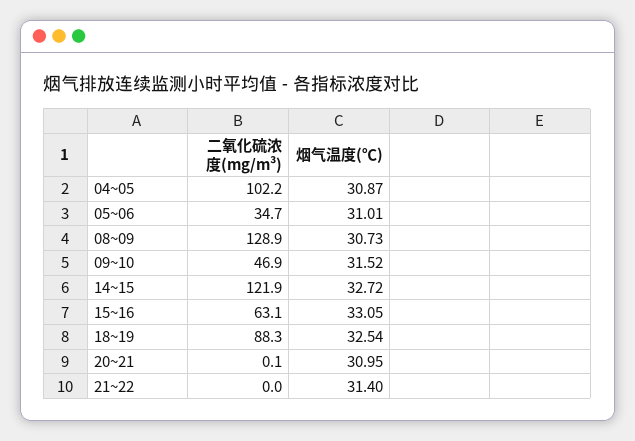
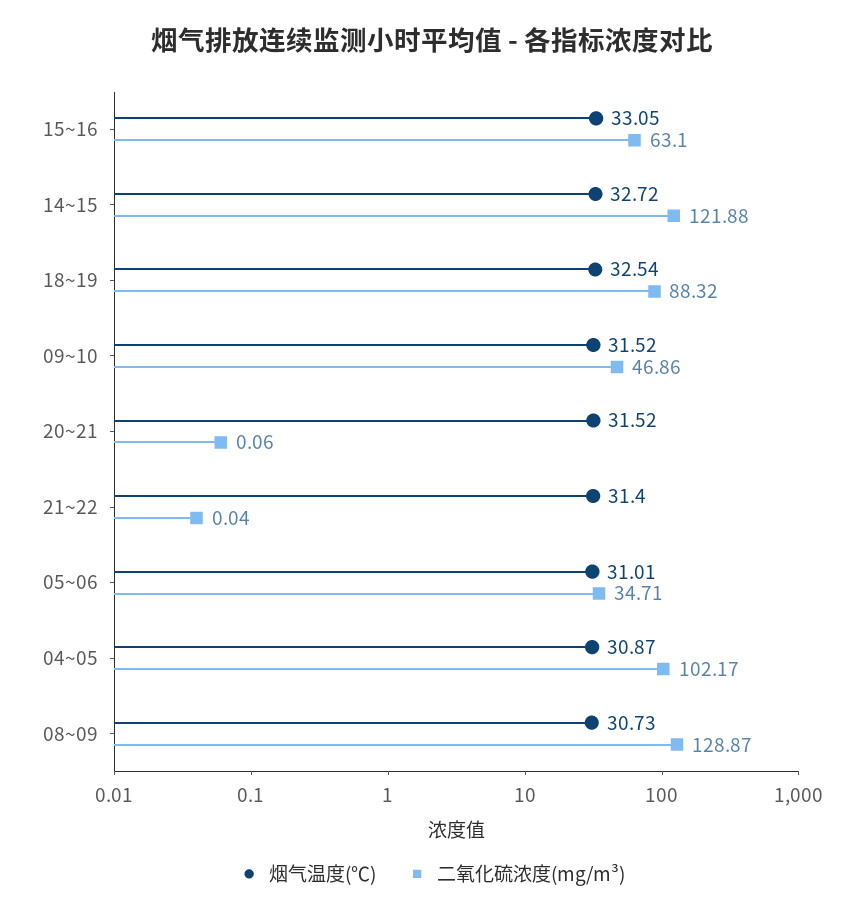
  {
    "二氧化硫浓度(mg/m³)": {
      "04~05": 102.17,
      "05~06": 34.71,
      "08~09": 128.87,
      "09~10": 46.86,
      "14~15": 121.88,
      "15~16": 63.1,
      "18~19": 88.32,
      "20~21": 0.06,
      "21~22": 0.04
    },
    "烟气温度(℃)": {
      "04~05": 30.87,
      "05~06": 31.01,
      "08~09": 30.73,
      "09~10": 31.52,
      "14~15": 32.72,
      "15~16": 33.05,
      "18~19": 32.54,
-     "20~21": 30.95,
+     "20~21": 31.52,
      "21~22": 31.4
    }
  }

